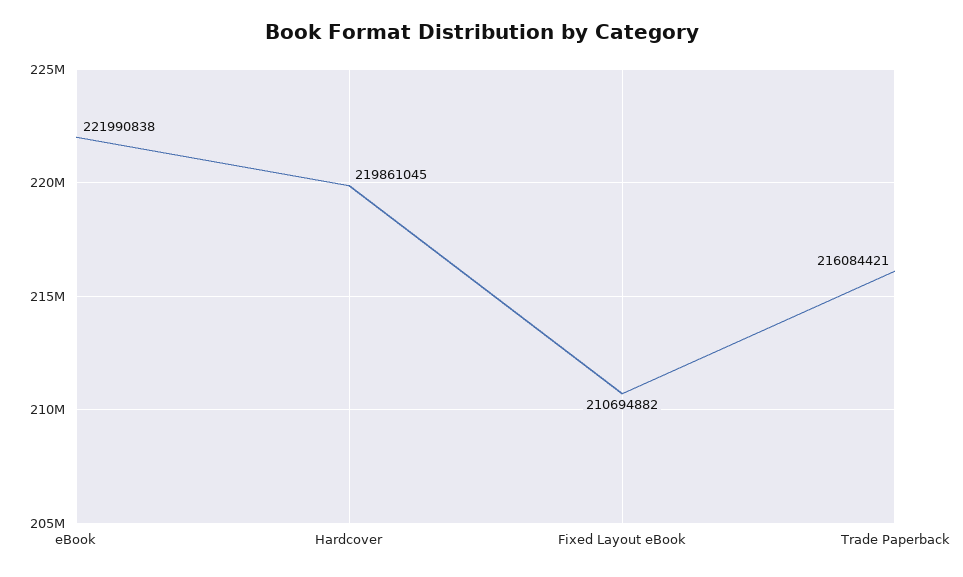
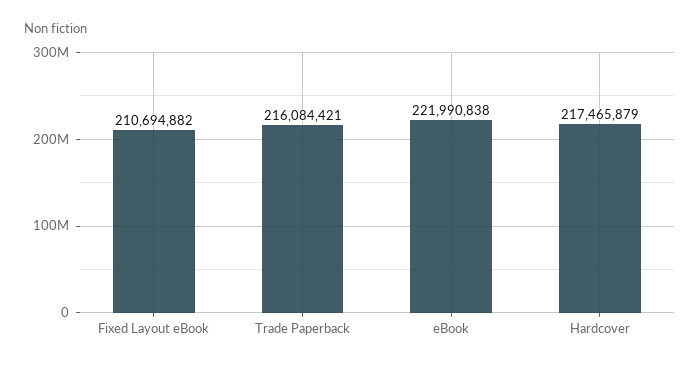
  {
    "eBook": 221990838,
-   "Hardcover": 219861045,
+   "Hardcover": 217465879,
    "Fixed Layout eBook": 210694882,
    "Trade Paperback": 216084421
  }

